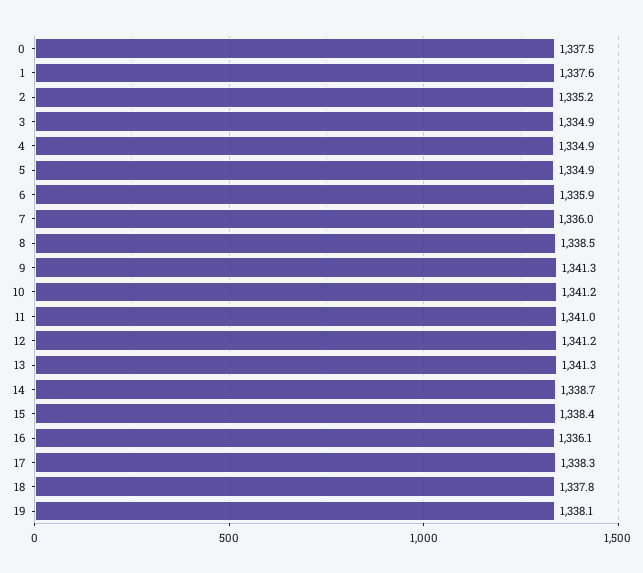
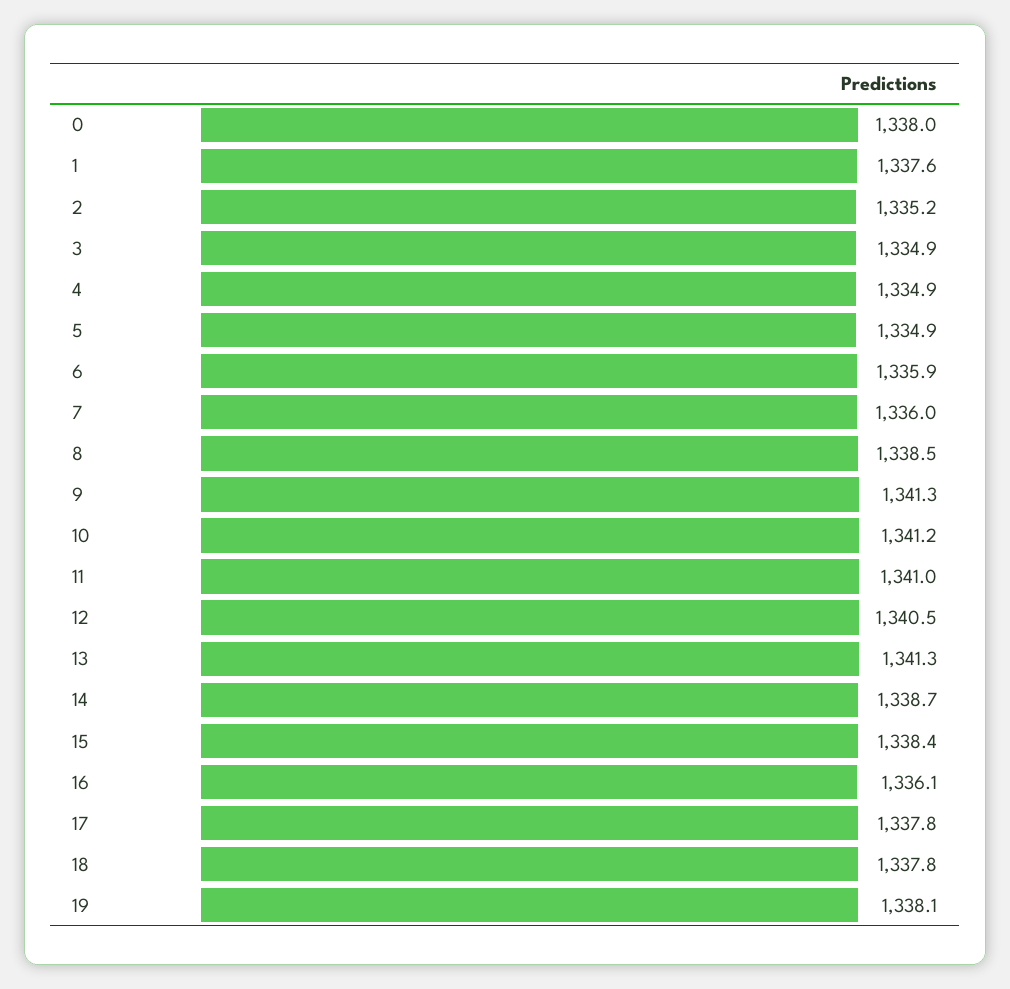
  {
-   "0": 1337.5,
+   "0": 1338,
    "1": 1337.6,
    "2": 1335.2,
    "3": 1334.9,
    "4": 1334.9,
    "5": 1334.9,
    "6": 1335.9,
    "7": 1336,
    "8": 1338.5,
    "9": 1341.3,
    "10": 1341.2,
    "11": 1341,
-   "12": 1341.2,
+   "12": 1340.5,
    "13": 1341.3,
    "14": 1338.7,
    "15": 1338.4,
    "16": 1336.1,
-   "17": 1338.3,
+   "17": 1337.8,
    "18": 1337.8,
    "19": 1338.1
  }

